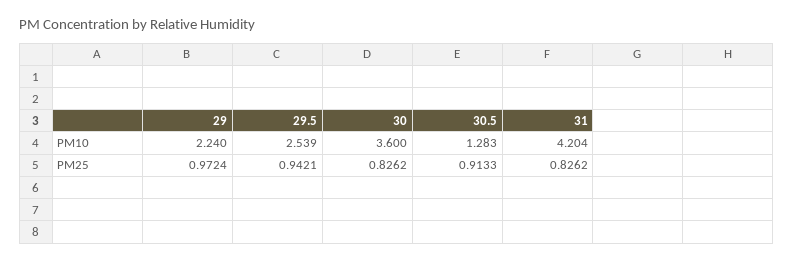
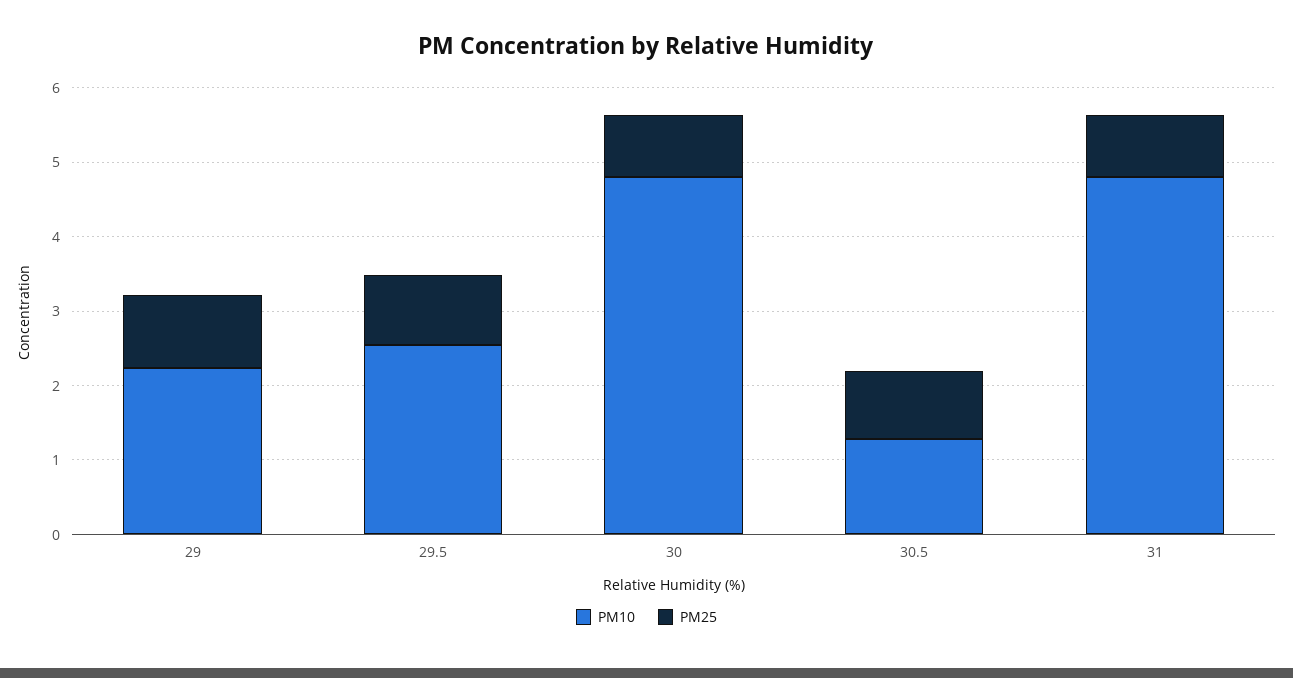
  {
    "PM10": {
      "29": 2.24,
      "29.5": 2.539,
-     "30": 3.6,
+     "30": 4.8,
      "30.5": 1.283,
-     "31": 4.204
+     "31": 4.8
    },
    "PM25": {
      "29": 0.9724,
      "29.5": 0.9421,
      "30": 0.8262,
      "30.5": 0.9133,
      "31": 0.8262
    }
  }

